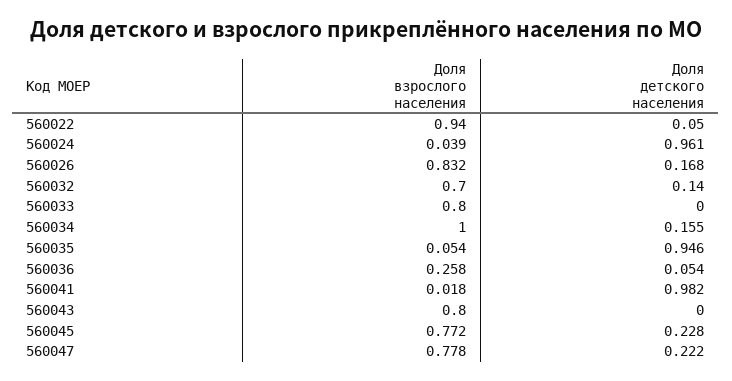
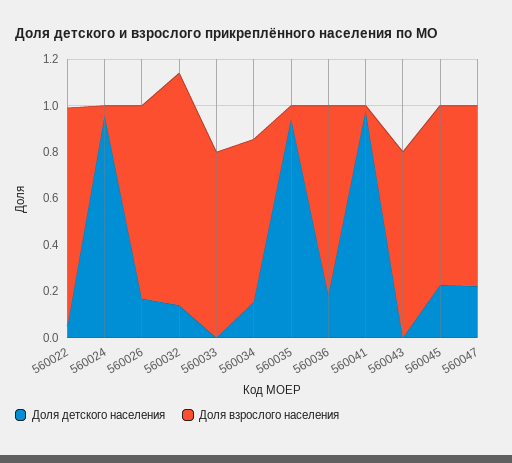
  {
    "Доля взрослого населения": {
      "560022": 0.94,
      "560024": 0.039,
      "560026": 0.832,
-     "560032": 0.7,
+     "560032": 1,
      "560033": 0.8,
-     "560034": 1,
+     "560034": 0.7,
      "560035": 0.054,
-     "560036": 0.258,
+     "560036": 0.8,
      "560041": 0.018,
      "560043": 0.8,
      "560045": 0.772,
      "560047": 0.778
    },
    "Доля детского населения": {
      "560022": 0.05,
      "560024": 0.961,
      "560026": 0.168,
      "560032": 0.14,
      "560033": 0,
      "560034": 0.155,
      "560035": 0.946,
-     "560036": 0.054,
+     "560036": 0.2,
      "560041": 0.982,
      "560043": 0,
      "560045": 0.228,
      "560047": 0.222
    }
  }

